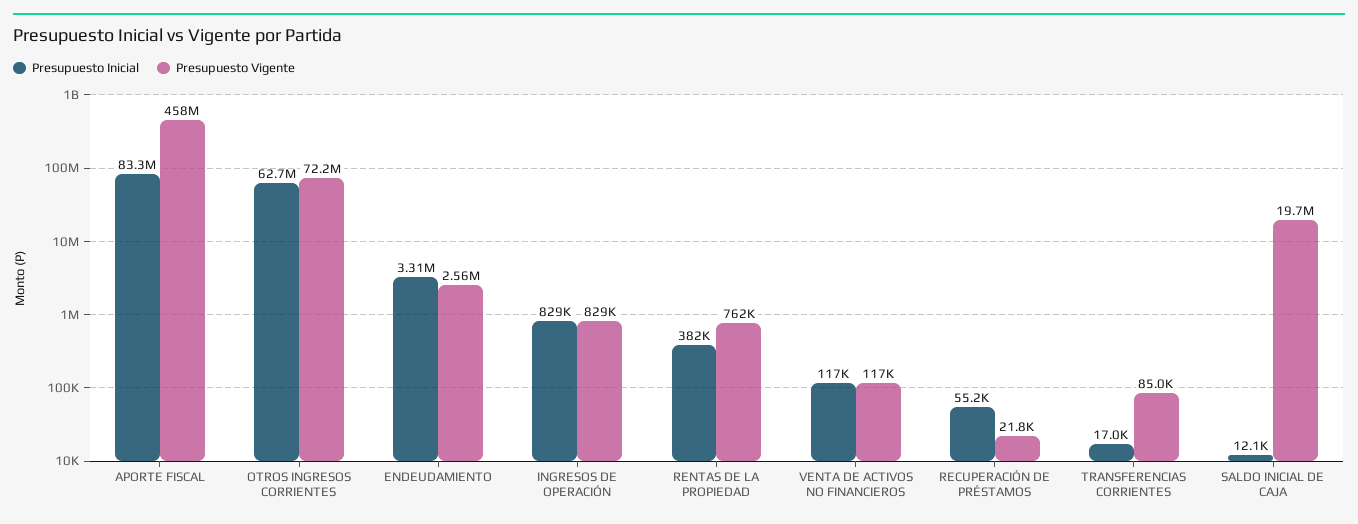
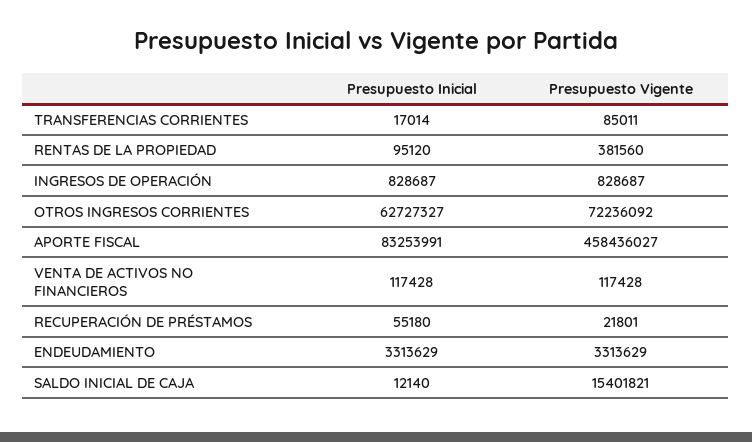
  {
    "Presupuesto Inicial": {
      "APORTE FISCAL": 83253991,
      "OTROS INGRESOS CORRIENTES": 62727327,
      "ENDEUDAMIENTO": 3313629,
      "INGRESOS DE OPERACIÓN": 828687,
-     "RENTAS DE LA PROPIEDAD": 382000,
+     "RENTAS DE LA PROPIEDAD": 95120,
      "VENTA DE ACTIVOS NO FINANCIEROS": 117428,
      "RECUPERACIÓN DE PRÉSTAMOS": 55180,
      "TRANSFERENCIAS CORRIENTES": 17014,
      "SALDO INICIAL DE CAJA": 12140
    },
    "Presupuesto Vigente": {
      "APORTE FISCAL": 458436027,
      "OTROS INGRESOS CORRIENTES": 72236092,
-     "ENDEUDAMIENTO": 2560000,
+     "ENDEUDAMIENTO": 3313629,
      "INGRESOS DE OPERACIÓN": 828687,
-     "RENTAS DE LA PROPIEDAD": 762000,
+     "RENTAS DE LA PROPIEDAD": 381560,
      "VENTA DE ACTIVOS NO FINANCIEROS": 117428,
      "RECUPERACIÓN DE PRÉSTAMOS": 21801,
      "TRANSFERENCIAS CORRIENTES": 85011,
-     "SALDO INICIAL DE CAJA": 19700000
+     "SALDO INICIAL DE CAJA": 15401821
    }
  }

